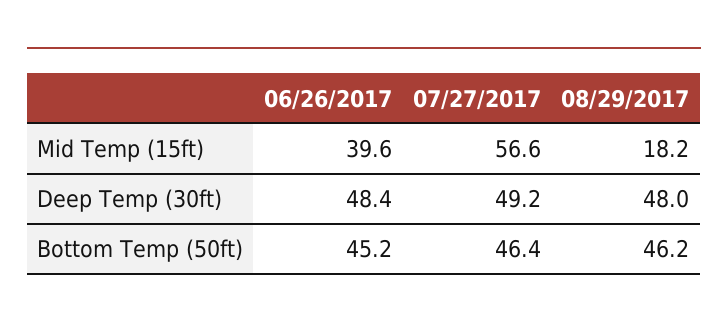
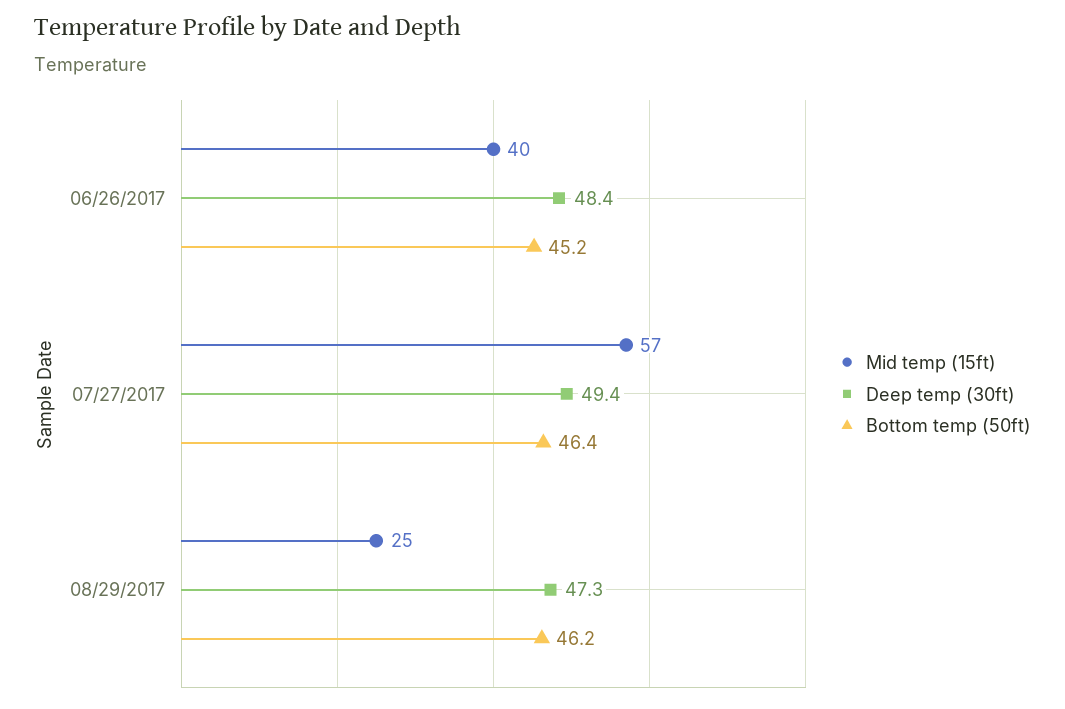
  {
    "Mid Temp (15ft)": {
      "06/26/2017": 39.6,
      "07/27/2017": 56.6,
-     "08/29/2017": 18.2
+     "08/29/2017": 25
    },
    "Deep Temp (30ft)": {
      "06/26/2017": 48.4,
-     "07/27/2017": 49.2,
+     "07/27/2017": 49.4,
-     "08/29/2017": 48
+     "08/29/2017": 47.3
    },
    "Bottom Temp (50ft)": {
      "06/26/2017": 45.2,
      "07/27/2017": 46.4,
      "08/29/2017": 46.2
    }
  }

